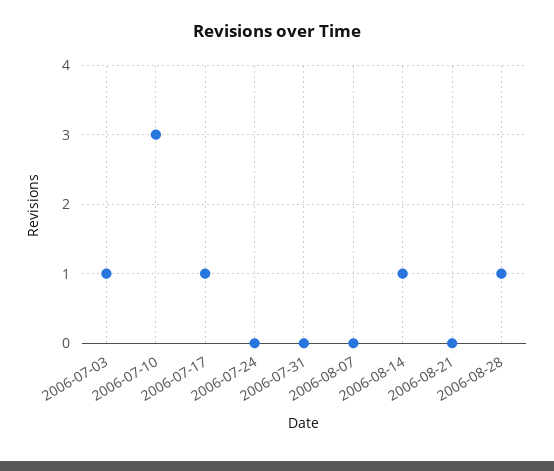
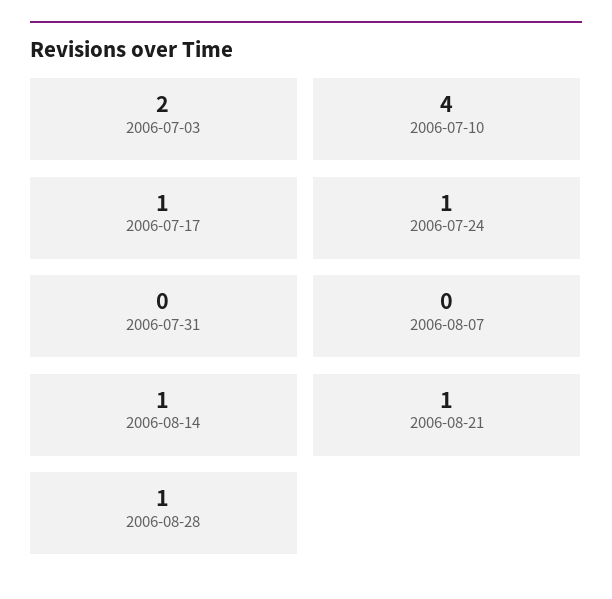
  {
-   "2006-07-03": 1,
+   "2006-07-03": 2,
-   "2006-07-10": 3,
+   "2006-07-10": 4,
    "2006-07-17": 1,
-   "2006-07-24": 0,
+   "2006-07-24": 1,
    "2006-07-31": 0,
    "2006-08-07": 0,
    "2006-08-14": 1,
-   "2006-08-21": 0,
+   "2006-08-21": 1,
    "2006-08-28": 1
  }

